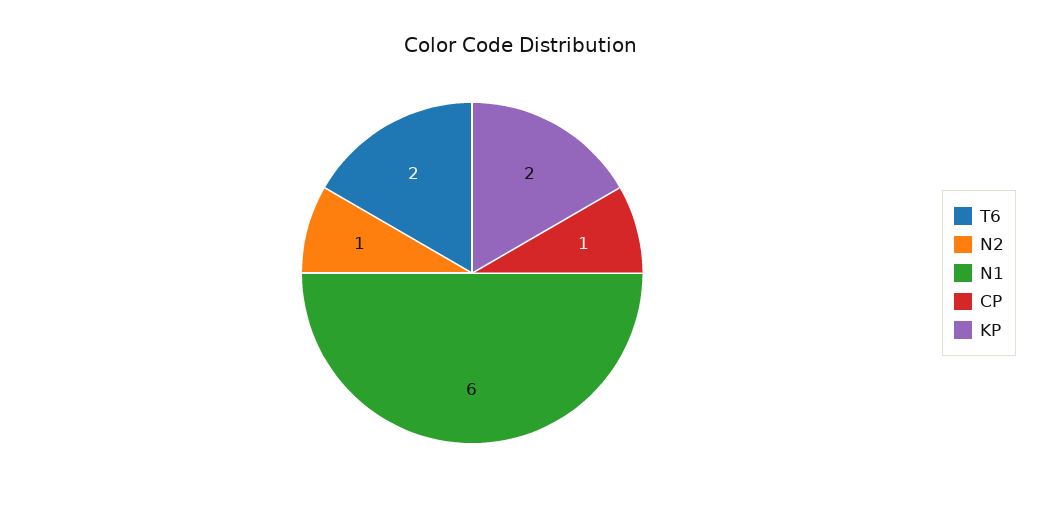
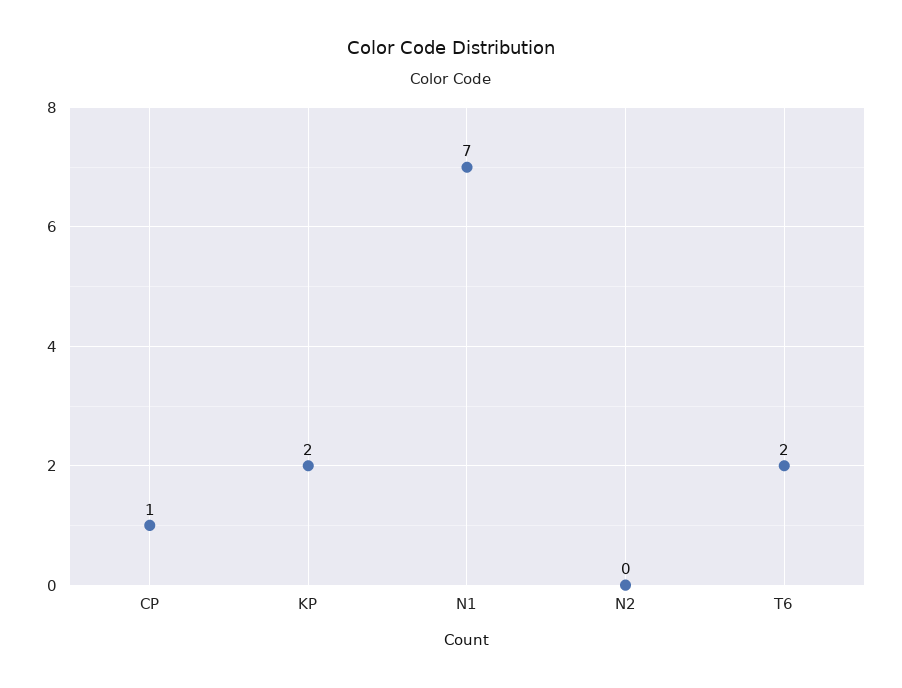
  {
    "T6": 2,
-   "N2": 1,
+   "N2": 0,
-   "N1": 6,
+   "N1": 7,
    "CP": 1,
    "KP": 2
  }

